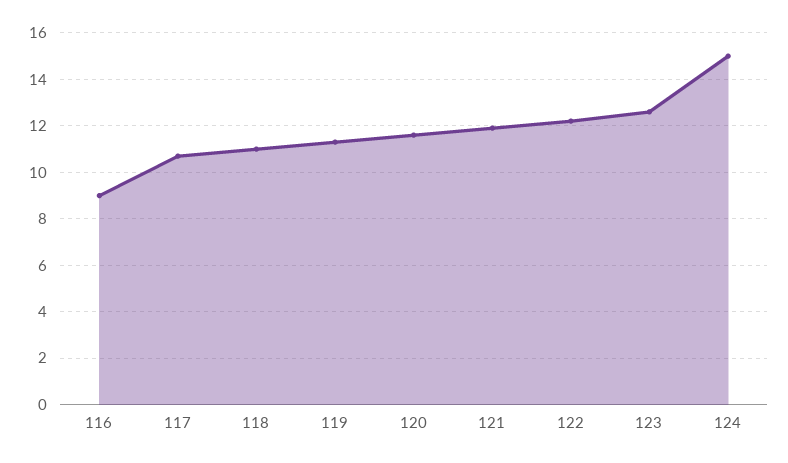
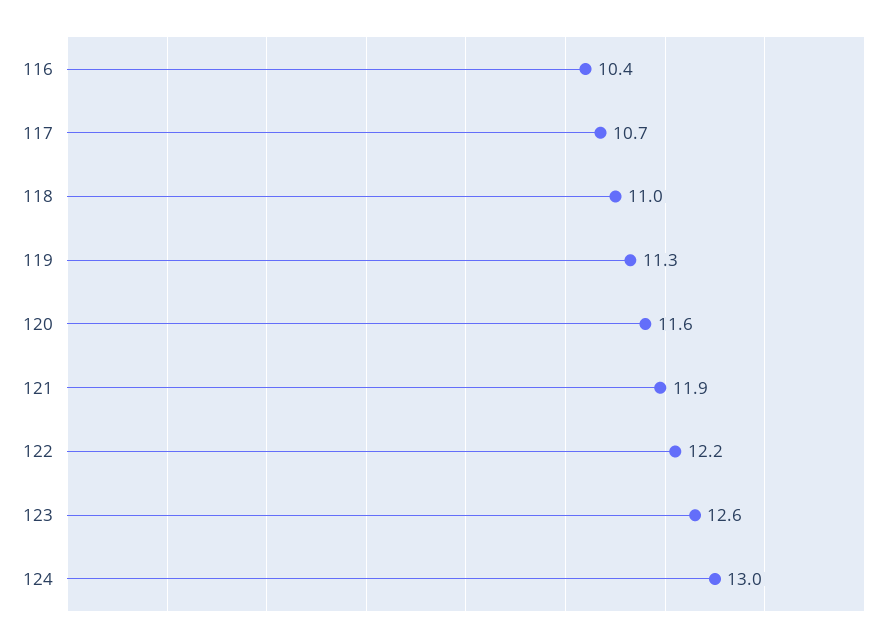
  {
-   "116": 9,
+   "116": 10.4,
    "117": 10.7,
    "118": 11,
    "119": 11.3,
    "120": 11.6,
    "121": 11.9,
    "122": 12.2,
    "123": 12.6,
-   "124": 15
+   "124": 13
  }

